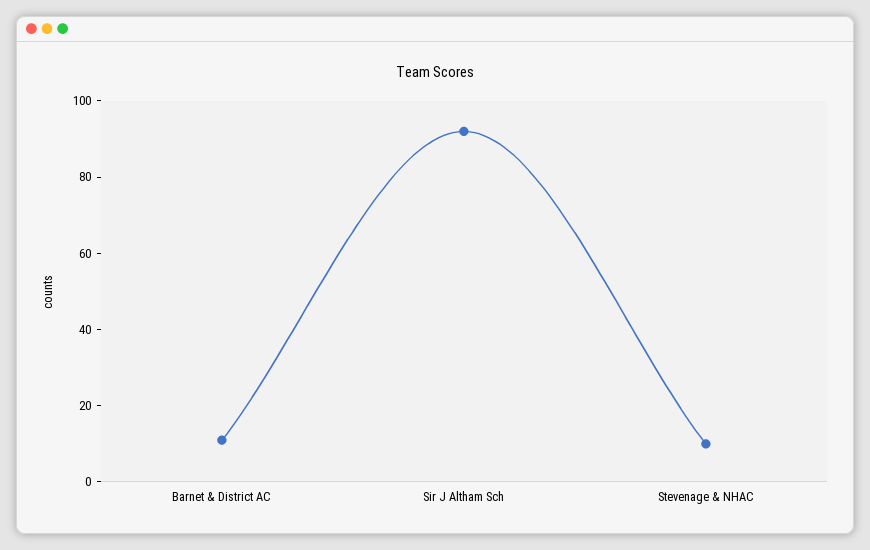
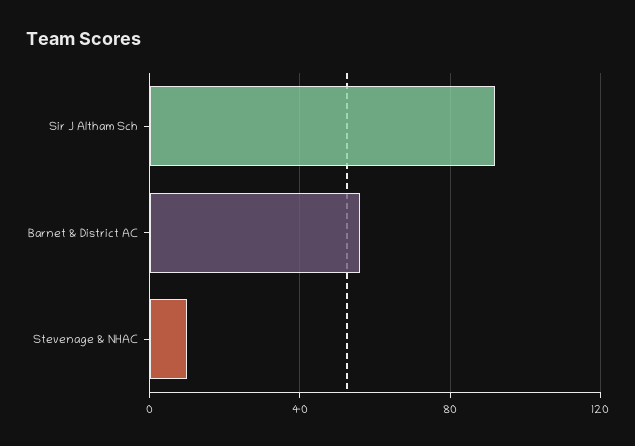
  {
-   "Barnet & District AC": 10,
+   "Barnet & District AC": 55,
    "Sir J Altham Sch": 90,
    "Stevenage & NHAC": 10
  }

